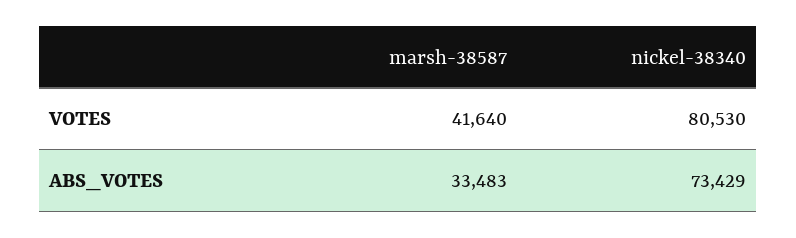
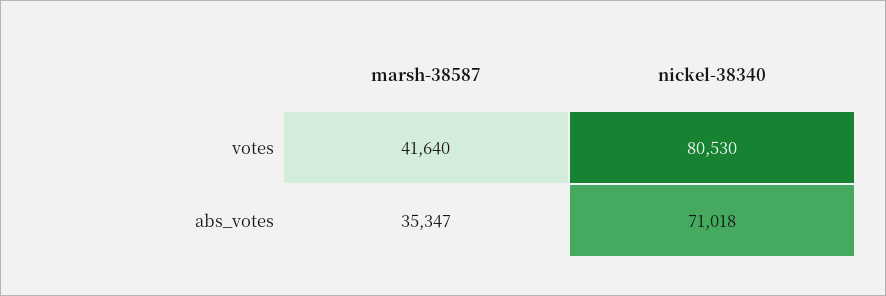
  {
    "marsh-38587": {
      "VOTES": 41640,
-     "ABS_VOTES": 33483
+     "ABS_VOTES": 35347
    },
    "nickel-38340": {
      "VOTES": 80530,
-     "ABS_VOTES": 73429
+     "ABS_VOTES": 71018
    }
  }

